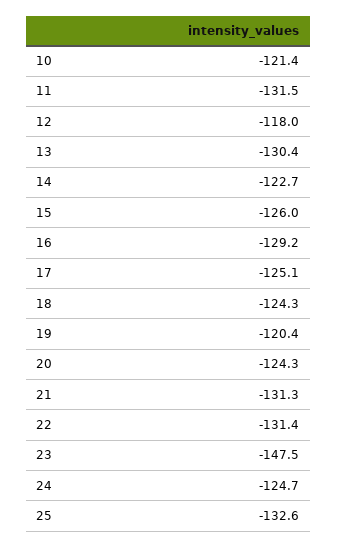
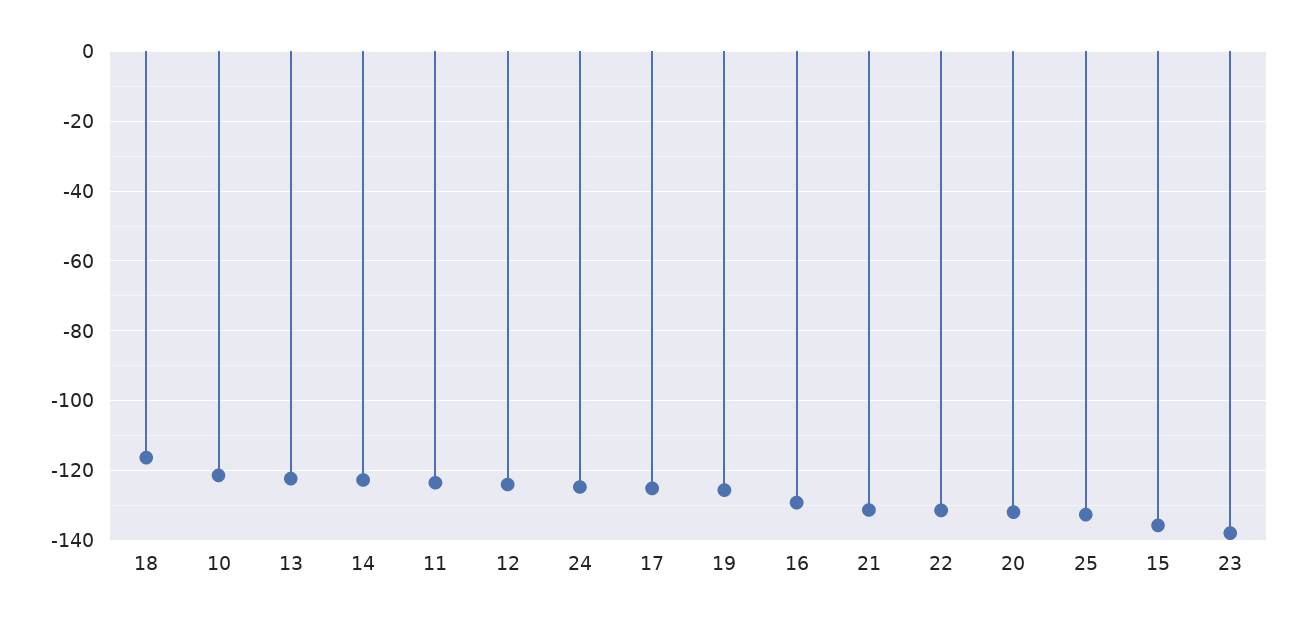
  {
    "10": -121.4,
-   "11": -131.5,
+   "11": -124,
-   "12": -118,
+   "12": -124,
-   "13": -130.4,
+   "13": -122,
    "14": -122.7,
-   "15": -126,
+   "15": -136,
    "16": -129.2,
    "17": -125.1,
-   "18": -124.3,
+   "18": -116,
-   "19": -120.4,
+   "19": -126,
-   "20": -124.3,
+   "20": -132,
    "21": -131.3,
    "22": -131.4,
-   "23": -147.5,
+   "23": -138,
    "24": -124.7,
    "25": -132.6
  }

